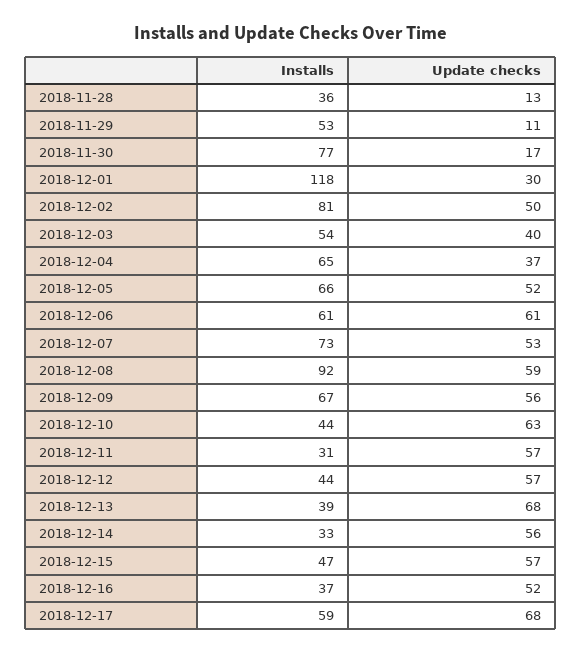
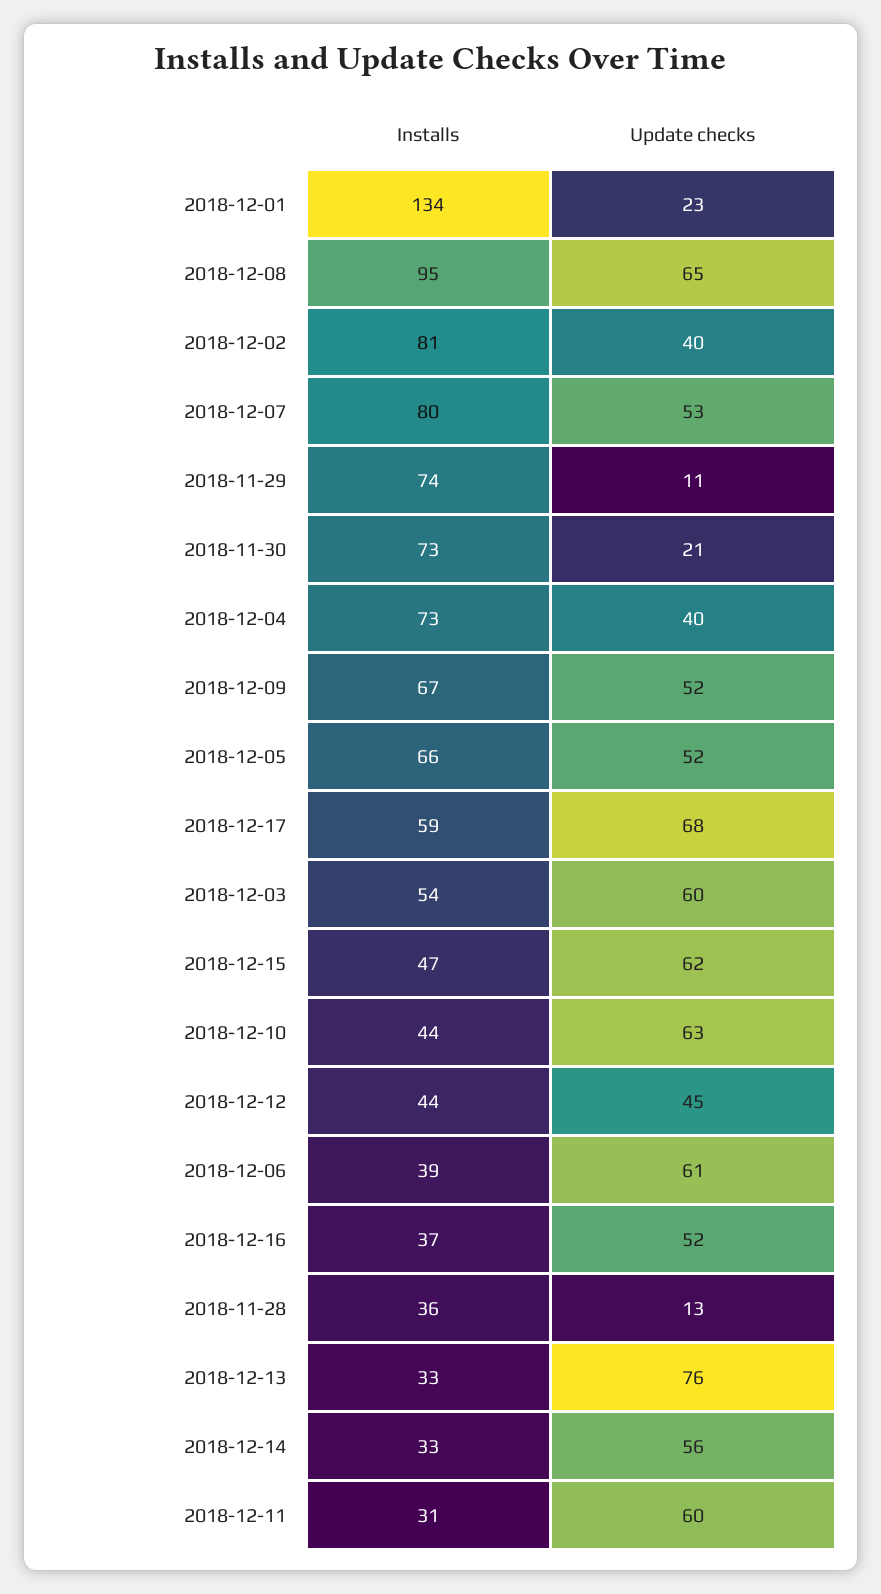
  {
    "Installs": {
      "2018-11-28": 36,
-     "2018-11-29": 53,
+     "2018-11-29": 74,
-     "2018-11-30": 77,
+     "2018-11-30": 73,
-     "2018-12-01": 118,
+     "2018-12-01": 134,
      "2018-12-02": 81,
      "2018-12-03": 54,
-     "2018-12-04": 65,
+     "2018-12-04": 73,
      "2018-12-05": 66,
-     "2018-12-06": 61,
+     "2018-12-06": 39,
-     "2018-12-07": 73,
+     "2018-12-07": 80,
-     "2018-12-08": 92,
+     "2018-12-08": 95,
      "2018-12-09": 67,
      "2018-12-10": 44,
      "2018-12-11": 31,
      "2018-12-12": 44,
-     "2018-12-13": 39,
+     "2018-12-13": 33,
      "2018-12-14": 33,
      "2018-12-15": 47,
      "2018-12-16": 37,
      "2018-12-17": 59
    },
    "Update checks": {
      "2018-11-28": 13,
      "2018-11-29": 11,
-     "2018-11-30": 17,
+     "2018-11-30": 21,
-     "2018-12-01": 30,
+     "2018-12-01": 23,
-     "2018-12-02": 50,
+     "2018-12-02": 40,
-     "2018-12-03": 40,
+     "2018-12-03": 60,
-     "2018-12-04": 37,
+     "2018-12-04": 40,
      "2018-12-05": 52,
      "2018-12-06": 61,
      "2018-12-07": 53,
-     "2018-12-08": 59,
+     "2018-12-08": 65,
-     "2018-12-09": 56,
+     "2018-12-09": 52,
      "2018-12-10": 63,
-     "2018-12-11": 57,
+     "2018-12-11": 60,
-     "2018-12-12": 57,
+     "2018-12-12": 45,
-     "2018-12-13": 68,
+     "2018-12-13": 76,
      "2018-12-14": 56,
-     "2018-12-15": 57,
+     "2018-12-15": 62,
      "2018-12-16": 52,
      "2018-12-17": 68
    }
  }

